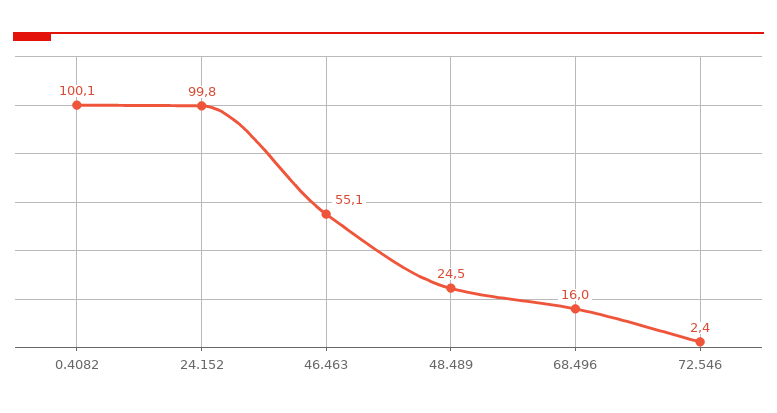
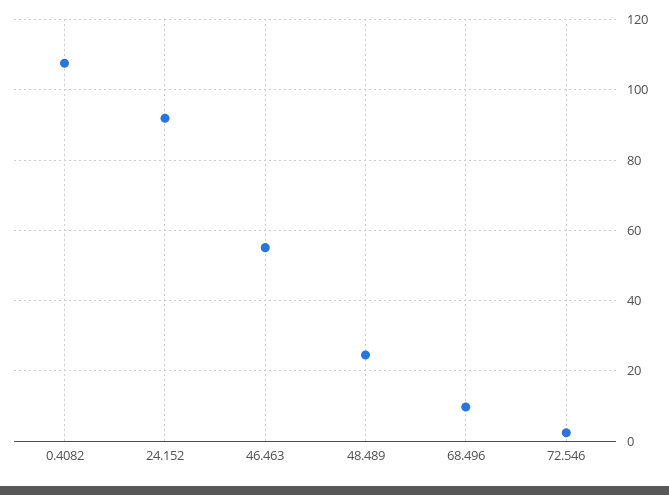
  {
-   "0.4082": 100.1,
+   "0.4082": 108,
-   "24.152": 99.8,
+   "24.152": 92,
    "46.463": 55.1,
    "48.489": 24.5,
-   "68.496": 16,
+   "68.496": 10,
    "72.546": 2.4
  }

